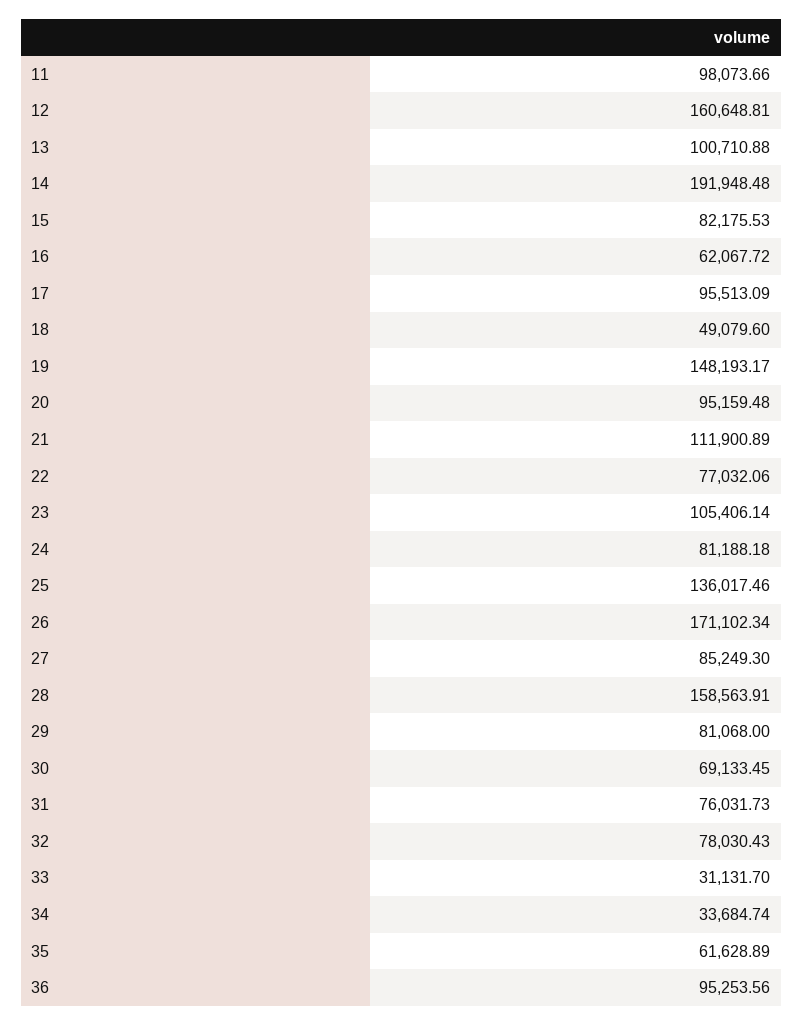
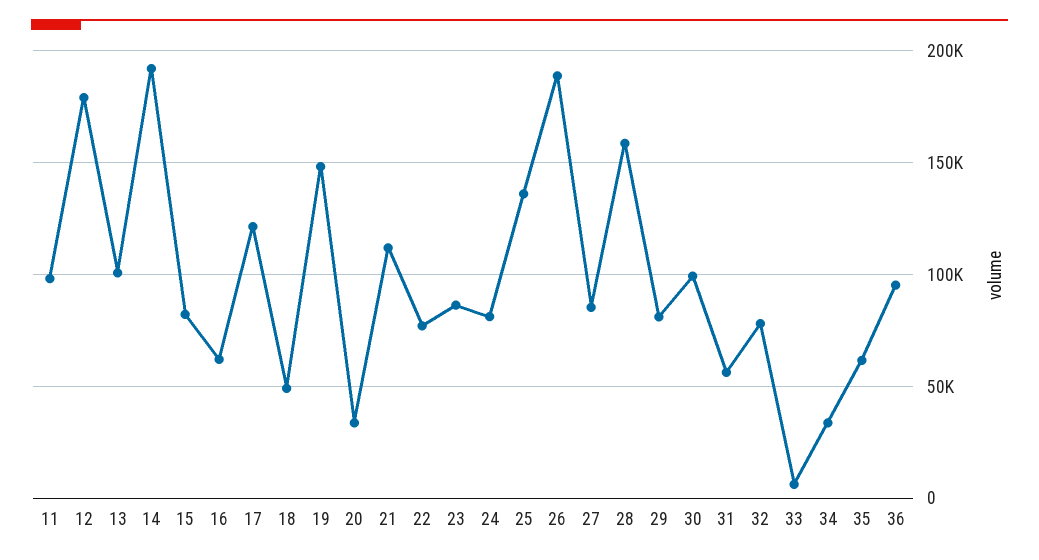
  {
    "11": 98073.66,
-   "12": 160648.81,
+   "12": 180000,
    "13": 100710.88,
    "14": 191948.48,
    "15": 82175.53,
    "16": 62067.72,
-   "17": 95513.09,
+   "17": 120000,
    "18": 49079.6,
    "19": 148193.17,
-   "20": 95159.48,
+   "20": 35000,
    "21": 111900.89,
    "22": 77032.06,
-   "23": 105406.14,
+   "23": 85000,
    "24": 81188.18,
    "25": 136017.46,
-   "26": 171102.34,
+   "26": 190000,
    "27": 85249.3,
    "28": 158563.91,
    "29": 81068,
-   "30": 69133.45,
+   "30": 100000,
-   "31": 76031.73,
+   "31": 55000,
    "32": 78030.43,
-   "33": 31131.7,
+   "33": 5000,
    "34": 33684.74,
    "35": 61628.89,
    "36": 95253.56
  }

